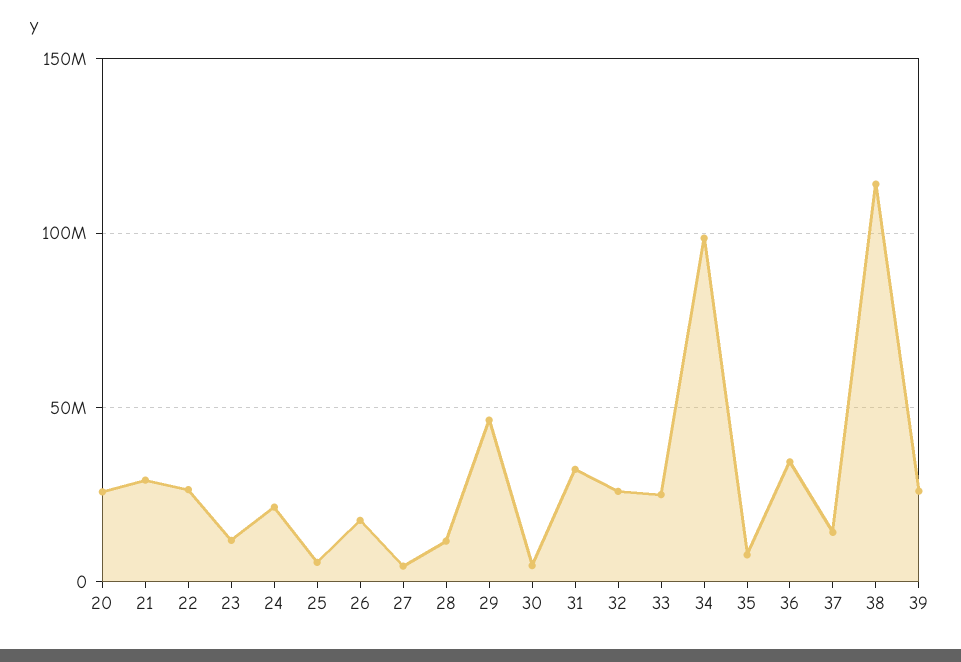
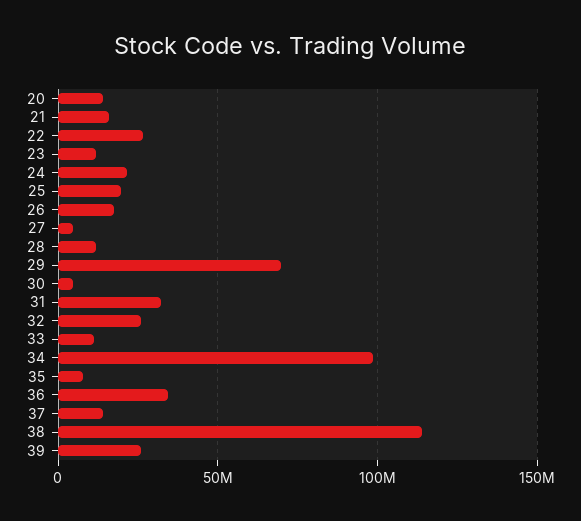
  {
-   "20": 25000000,
+   "20": 15000000,
-   "21": 30000000,
+   "21": 15000000,
    "22": 25000000,
    "23": 10000000,
    "24": 20000000,
-   "25": 5000000,
+   "25": 20000000,
    "26": 20000000,
    "27": 5000000,
    "28": 10000000,
-   "29": 45000000,
+   "29": 70000000,
    "30": 5000000,
    "31": 30000000,
    "32": 25000000,
-   "33": 25000000,
+   "33": 10000000,
    "34": 100000000,
    "35": 10000000,
    "36": 35000000,
    "37": 15000000,
    "38": 115000000,
    "39": 25000000
  }

